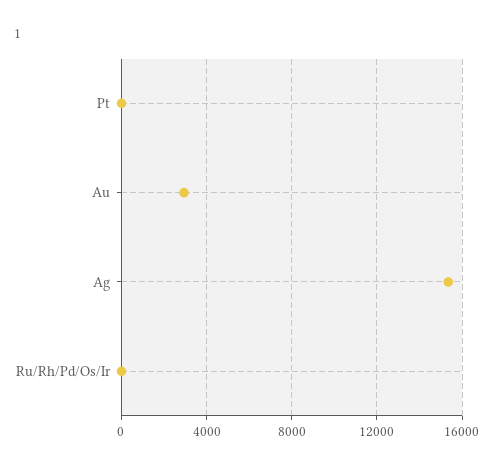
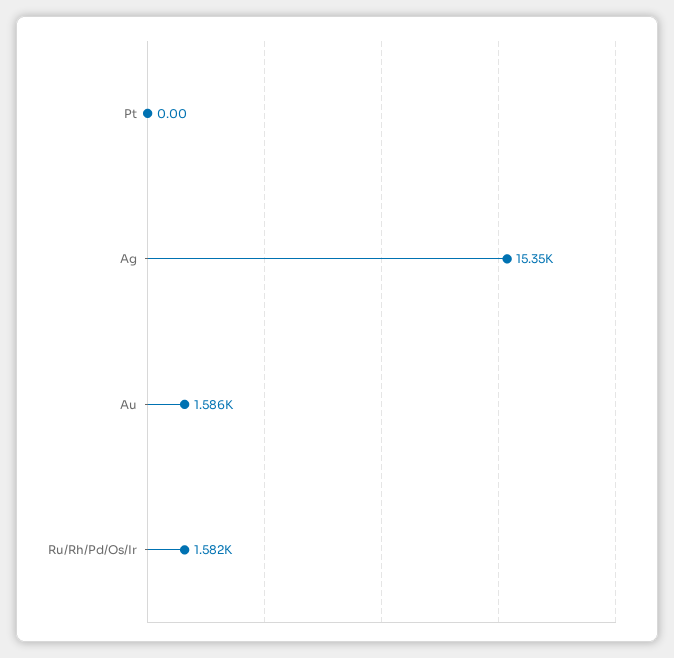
  {
    "Pt": 0,
-   "Au": 3000,
+   "Au": 1586,
    "Ag": 15350,
-   "Ru/Rh/Pd/Os/Ir": 0
+   "Ru/Rh/Pd/Os/Ir": 1582
  }

